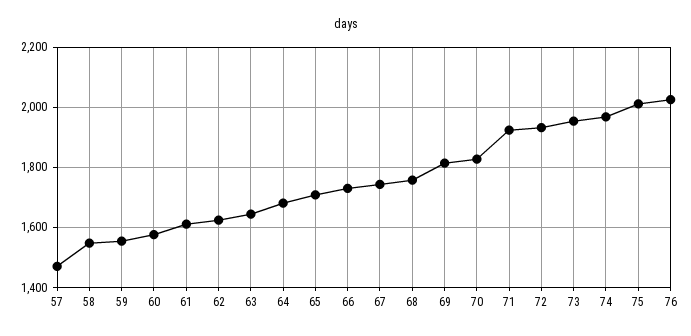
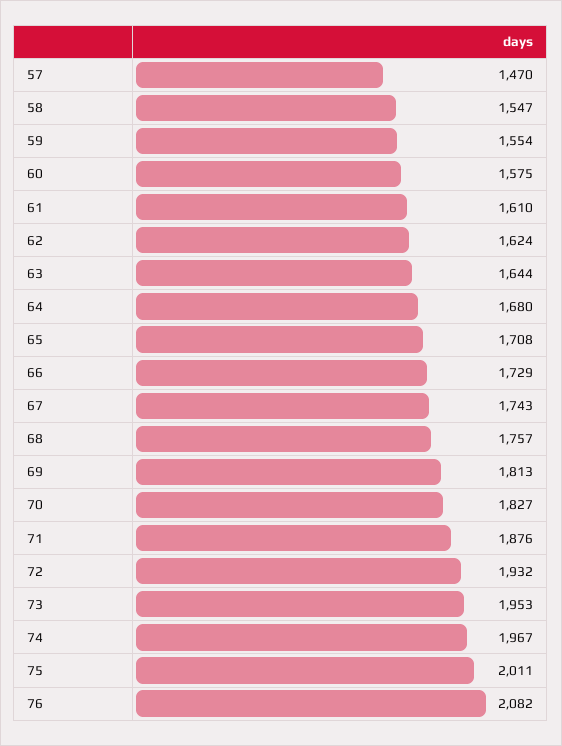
  {
    "57": 1470,
    "58": 1547,
    "59": 1554,
    "60": 1575,
    "61": 1610,
    "62": 1624,
    "63": 1644,
    "64": 1680,
    "65": 1708,
    "66": 1729,
    "67": 1743,
    "68": 1757,
    "69": 1813,
    "70": 1827,
-   "71": 1920,
+   "71": 1876,
    "72": 1932,
    "73": 1953,
    "74": 1967,
    "75": 2011,
-   "76": 2020
+   "76": 2082
  }

